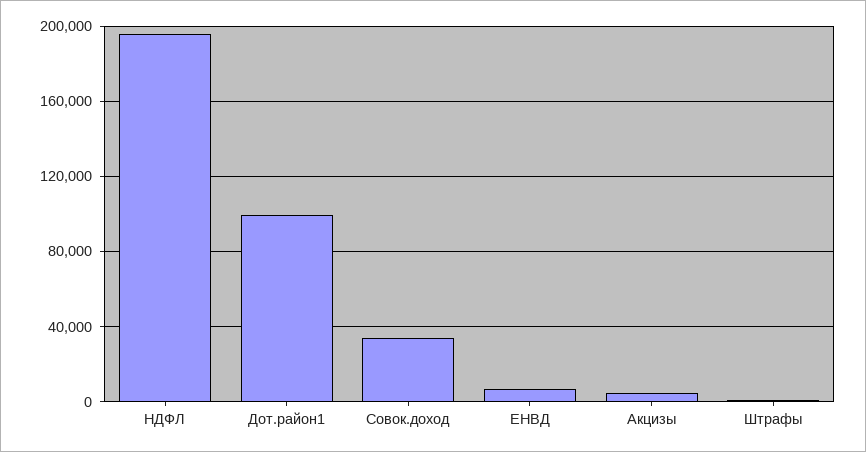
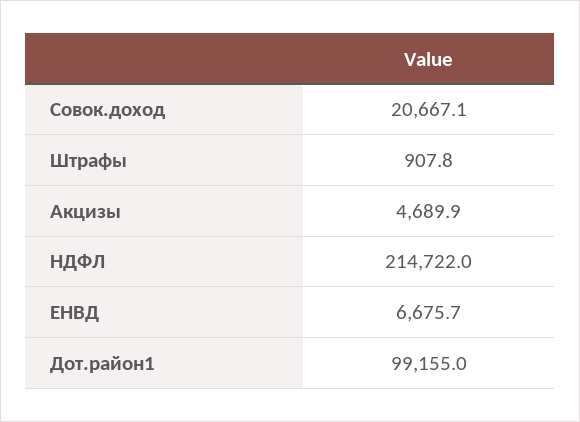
  {
-   "НДФЛ": 195000,
+   "НДФЛ": 214722,
    "Дот.район1": 99155,
-   "Совок.доход": 35000,
+   "Совок.доход": 20667.1,
    "ЕНВД": 6675.7,
    "Акцизы": 4689.9,
    "Штрафы": 907.8
  }

